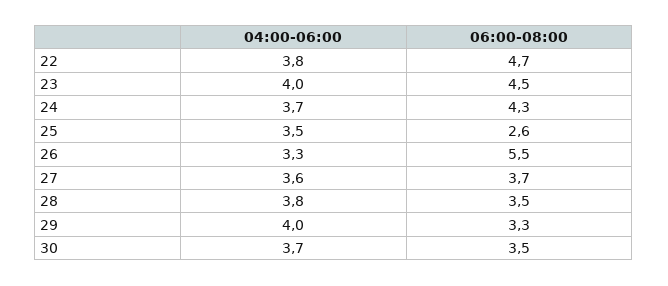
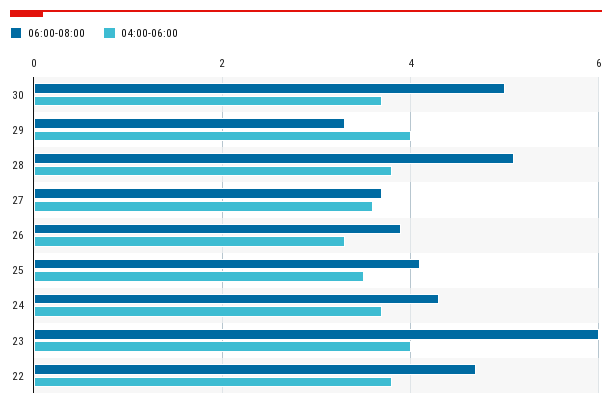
  {
    "04:00-06:00": {
      "22": 3.8,
      "23": 4,
      "24": 3.7,
      "25": 3.5,
      "26": 3.3,
      "27": 3.6,
      "28": 3.8,
      "29": 4,
      "30": 3.7
    },
    "06:00-08:00": {
      "22": 4.7,
-     "23": 4.5,
+     "23": 6,
      "24": 4.3,
-     "25": 2.6,
+     "25": 4,
-     "26": 5.5,
+     "26": 4,
      "27": 3.7,
-     "28": 3.5,
+     "28": 5,
      "29": 3.3,
-     "30": 3.5
+     "30": 5
    }
  }

